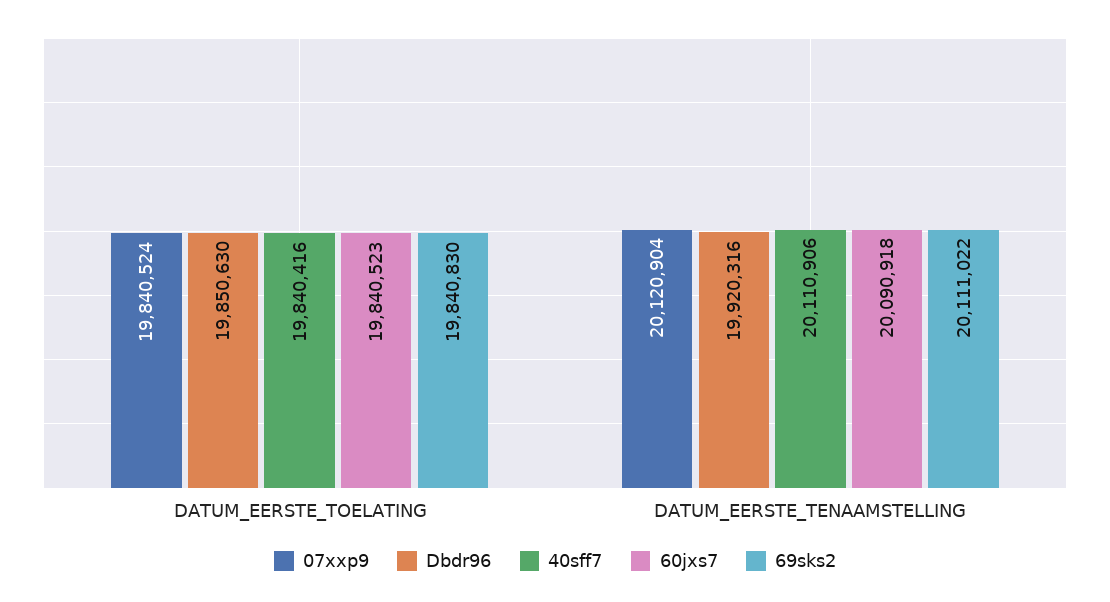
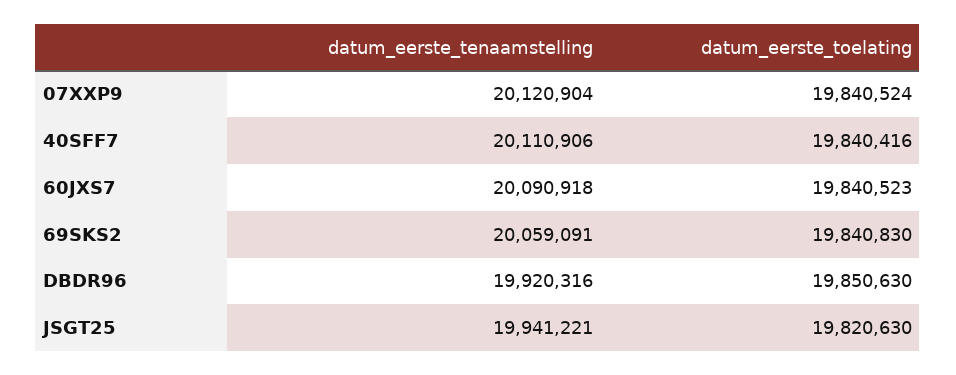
  {
    "07xxp9": {
      "DATUM_EERSTE_TOELATING": 19840524,
      "DATUM_EERSTE_TENAAMSTELLING": 20120904
    },
    "Dbdr96": {
      "DATUM_EERSTE_TOELATING": 19850630,
      "DATUM_EERSTE_TENAAMSTELLING": 19920316
    },
    "40sff7": {
      "DATUM_EERSTE_TOELATING": 19840416,
      "DATUM_EERSTE_TENAAMSTELLING": 20110906
    },
    "60jxs7": {
      "DATUM_EERSTE_TOELATING": 19840523,
      "DATUM_EERSTE_TENAAMSTELLING": 20090918
    },
    "69sks2": {
      "DATUM_EERSTE_TOELATING": 19840830,
-     "DATUM_EERSTE_TENAAMSTELLING": 20111022
+     "DATUM_EERSTE_TENAAMSTELLING": 20059091
-   }
+   },
+   "JSGT25": {
+     "DATUM_EERSTE_TENAAMSTELLING": 19941221,
+     "DATUM_EERSTE_TOELATING": 19820630
+   }
  }

